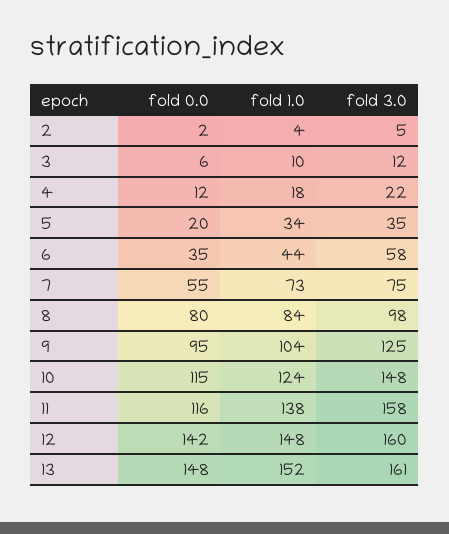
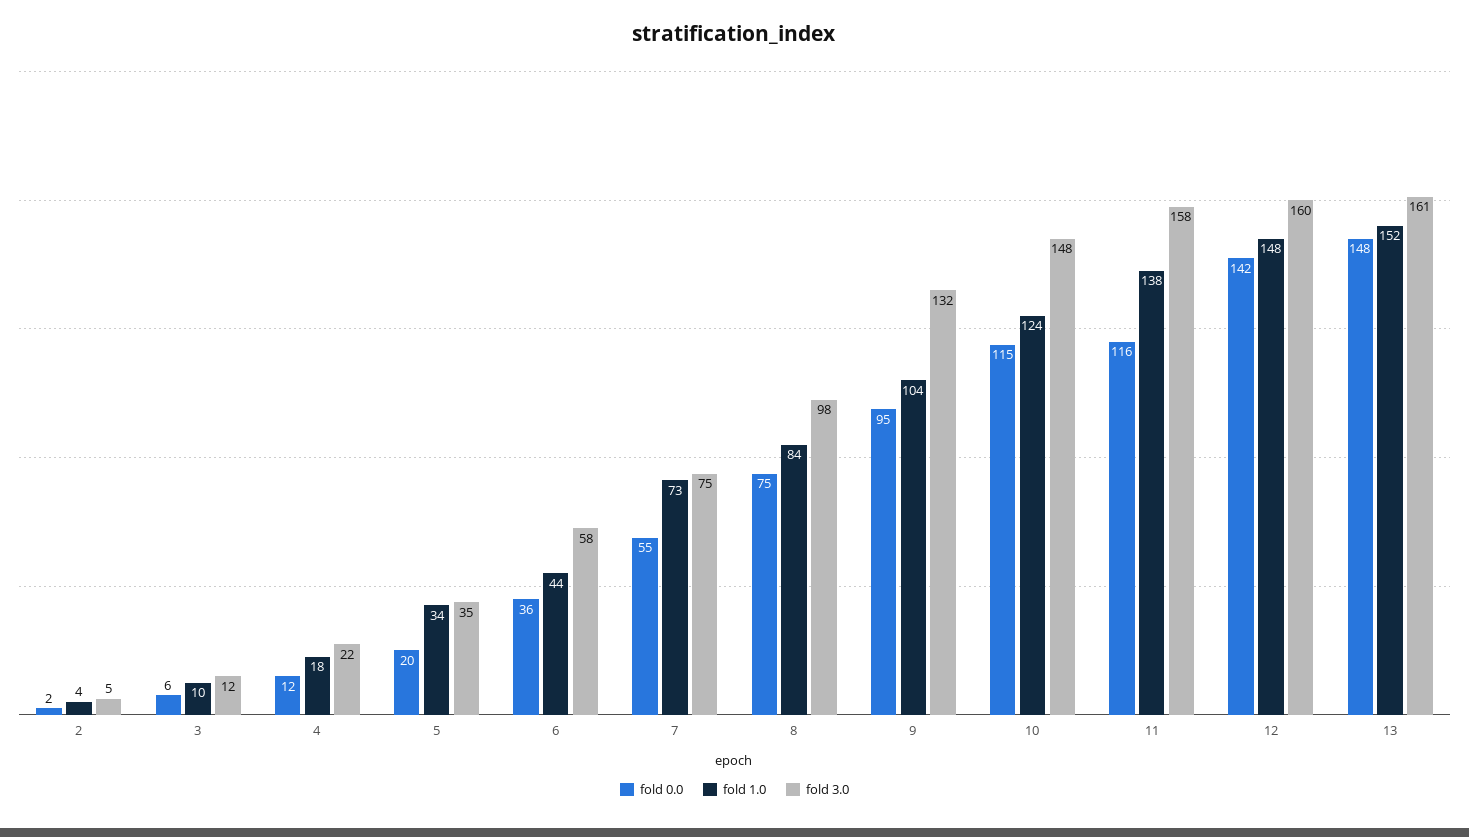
  {
    "fold 0.0": {
      "2": 2,
      "3": 6,
      "4": 12,
      "5": 20,
-     "6": 35,
+     "6": 36,
      "7": 55,
-     "8": 80,
+     "8": 75,
      "9": 95,
      "10": 115,
      "11": 116,
      "12": 142,
      "13": 148
    },
    "fold 1.0": {
      "2": 4,
      "3": 10,
      "4": 18,
      "5": 34,
      "6": 44,
      "7": 73,
      "8": 84,
      "9": 104,
      "10": 124,
      "11": 138,
      "12": 148,
      "13": 152
    },
    "fold 3.0": {
      "2": 5,
      "3": 12,
      "4": 22,
      "5": 35,
      "6": 58,
      "7": 75,
      "8": 98,
-     "9": 125,
+     "9": 132,
      "10": 148,
      "11": 158,
      "12": 160,
      "13": 161
    }
  }

